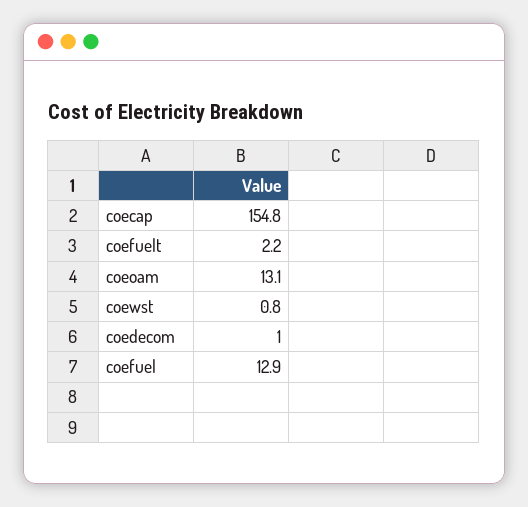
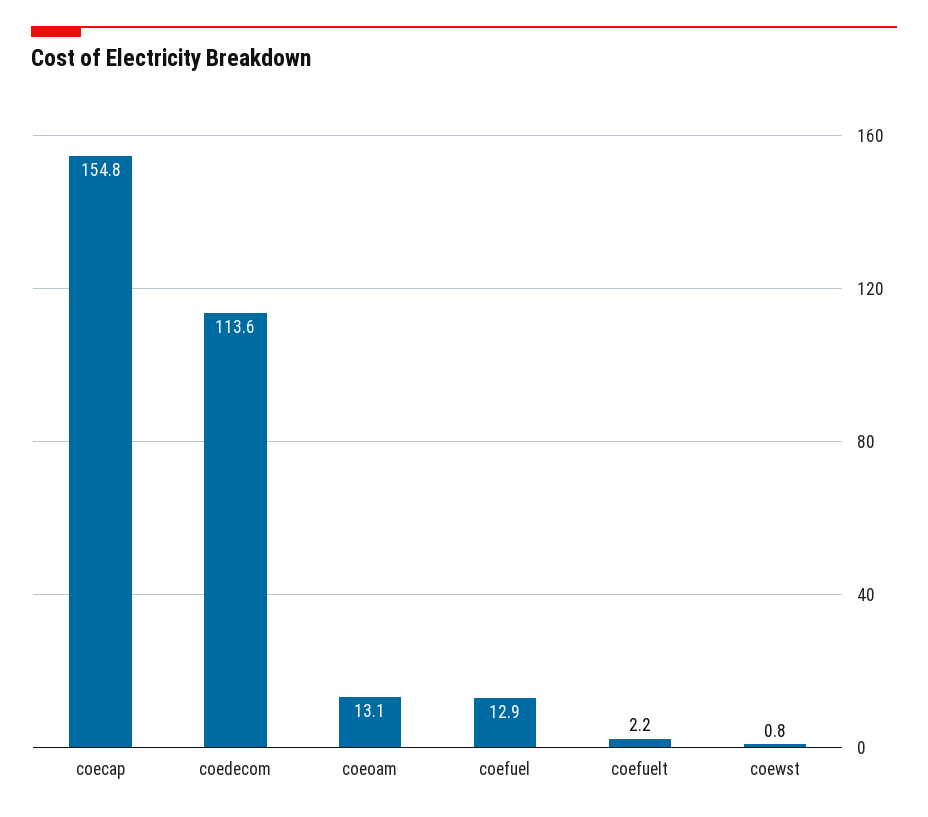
  {
    "coecap": 154.8,
    "coefuelt": 2.2,
    "coeoam": 13.1,
    "coewst": 0.8,
-   "coedecom": 1,
+   "coedecom": 113.6,
    "coefuel": 12.9
  }

